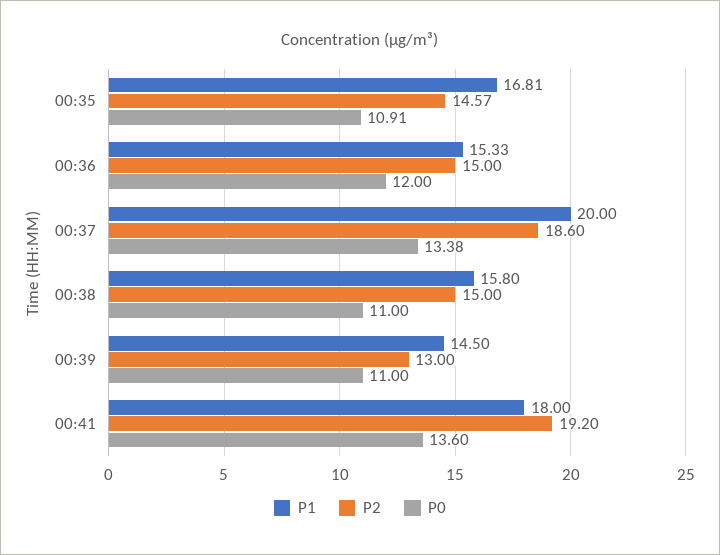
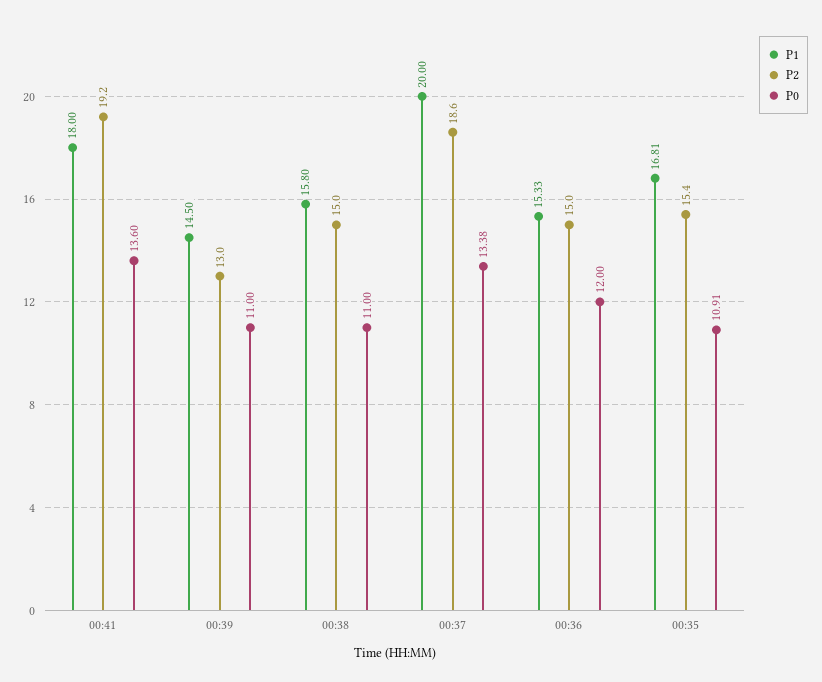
  {
    "P1": {
      "00:35": 16.81,
      "00:36": 15.33,
      "00:37": 20,
      "00:38": 15.8,
      "00:39": 14.5,
      "00:41": 18
    },
    "P2": {
-     "00:35": 14.57,
+     "00:35": 15.4,
      "00:36": 15,
      "00:37": 18.6,
      "00:38": 15,
      "00:39": 13,
      "00:41": 19.2
    },
    "P0": {
      "00:35": 10.91,
      "00:36": 12,
      "00:37": 13.38,
      "00:38": 11,
      "00:39": 11,
      "00:41": 13.6
    }
  }

